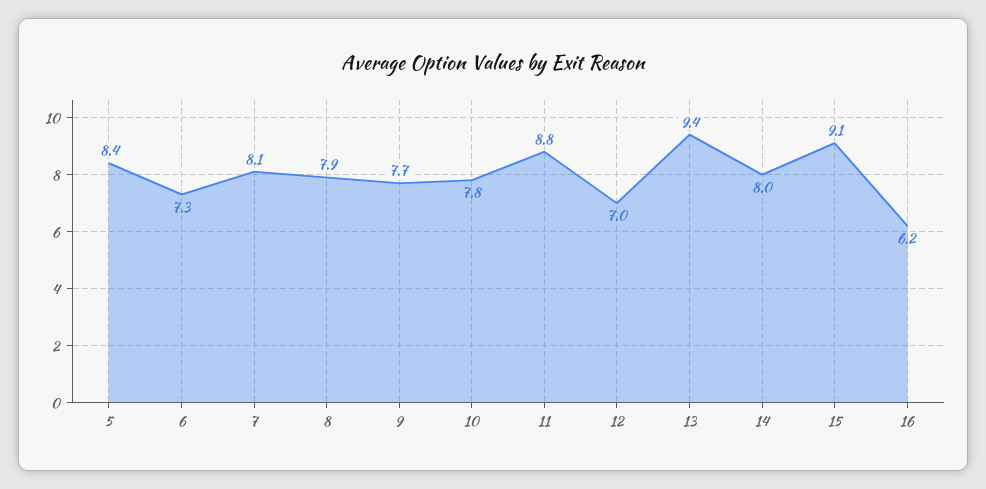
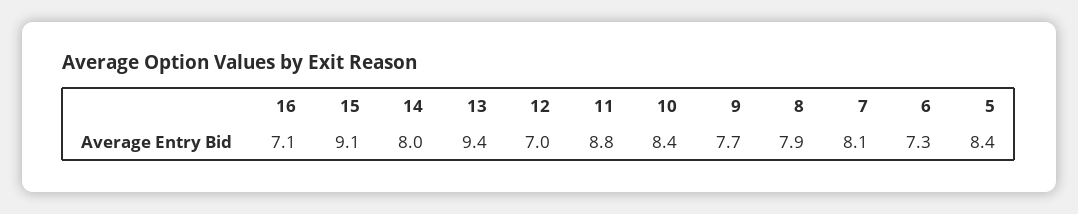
  {
    "5": 8.4,
    "6": 7.3,
    "7": 8.1,
    "8": 7.9,
    "9": 7.7,
-   "10": 7.8,
+   "10": 8.4,
    "11": 8.8,
    "12": 7,
    "13": 9.4,
    "14": 8,
    "15": 9.1,
-   "16": 6.2
+   "16": 7.1
  }

